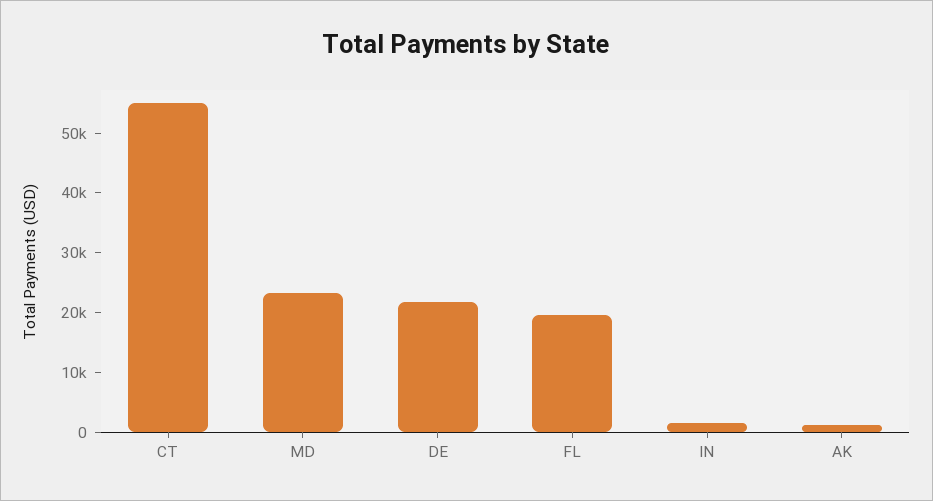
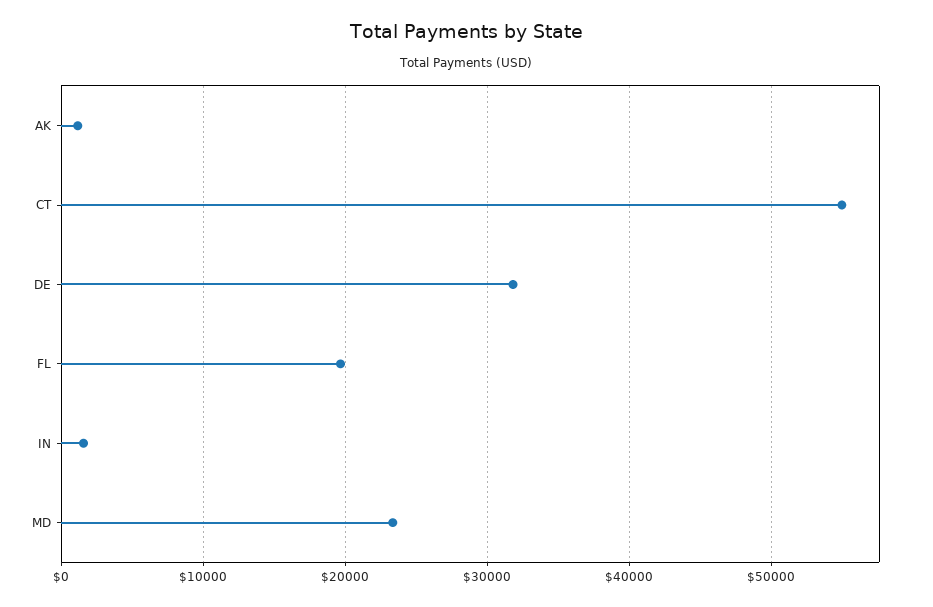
  {
    "CT": 55000,
    "MD": 23000,
-   "DE": 22000,
+   "DE": 32000,
    "FL": 20000,
    "IN": 2000,
    "AK": 1000
  }

